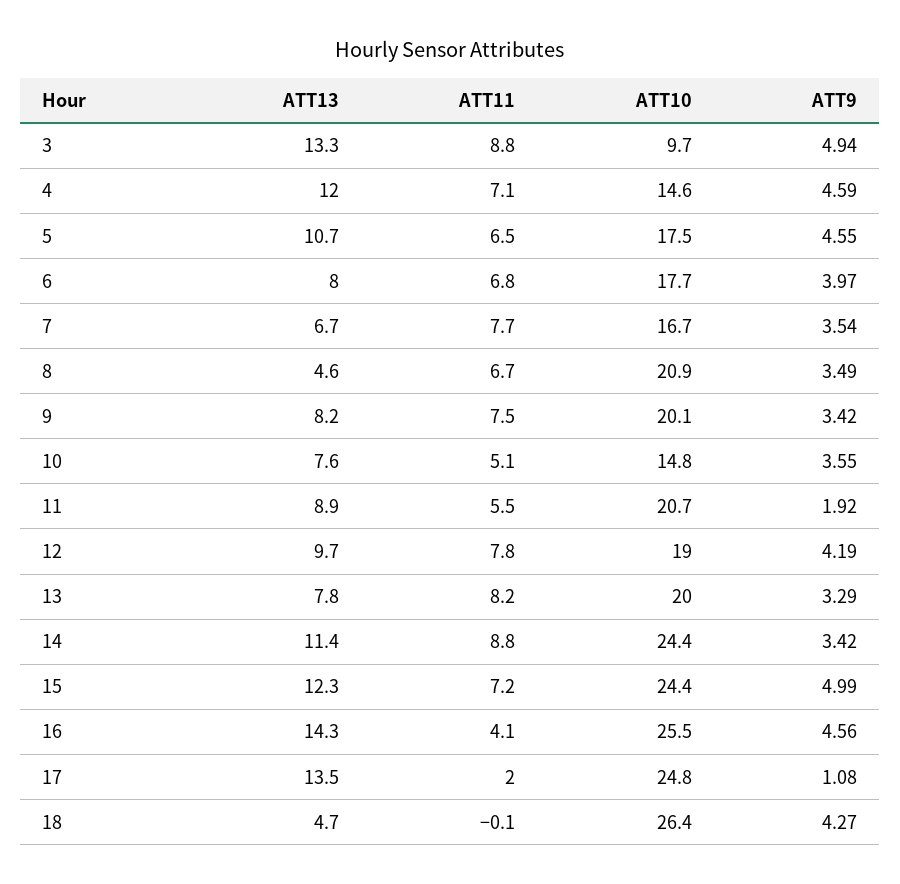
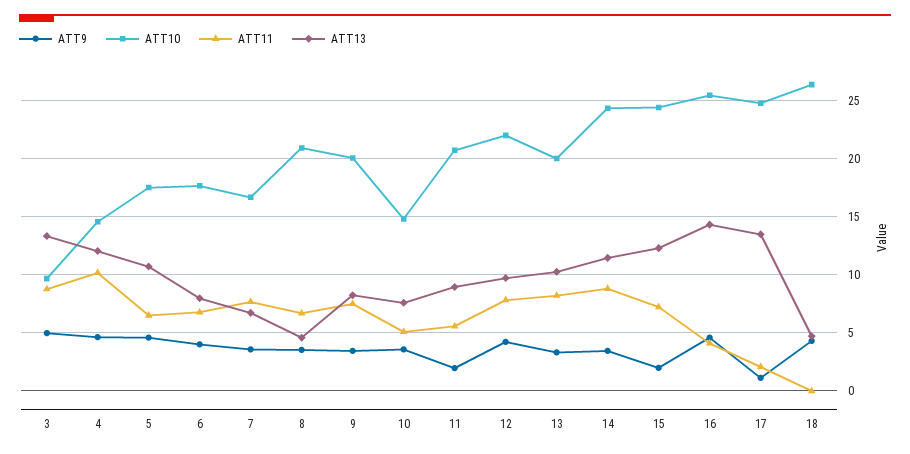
  {
    "ATT13": {
      "3": 13.3,
      "4": 12,
      "5": 10.7,
      "6": 8,
      "7": 6.7,
      "8": 4.6,
      "9": 8.2,
      "10": 7.6,
      "11": 8.9,
      "12": 9.7,
-     "13": 7.8,
+     "13": 10,
      "14": 11.4,
      "15": 12.3,
      "16": 14.3,
      "17": 13.5,
      "18": 4.7
    },
    "ATT11": {
      "3": 8.8,
-     "4": 7.1,
+     "4": 10,
      "5": 6.5,
      "6": 6.8,
      "7": 7.7,
      "8": 6.7,
      "9": 7.5,
      "10": 5.1,
      "11": 5.5,
      "12": 7.8,
      "13": 8.2,
      "14": 8.8,
      "15": 7.2,
      "16": 4.1,
      "17": 2,
      "18": -0.1
    },
    "ATT10": {
      "3": 9.7,
      "4": 14.6,
      "5": 17.5,
      "6": 17.7,
      "7": 16.7,
      "8": 20.9,
      "9": 20.1,
      "10": 14.8,
      "11": 20.7,
-     "12": 19,
+     "12": 22,
      "13": 20,
      "14": 24.4,
      "15": 24.4,
      "16": 25.5,
      "17": 24.8,
      "18": 26.4
    },
    "ATT9": {
      "3": 4.94,
      "4": 4.59,
      "5": 4.55,
      "6": 3.97,
      "7": 3.54,
      "8": 3.49,
      "9": 3.42,
      "10": 3.55,
      "11": 1.92,
      "12": 4.19,
      "13": 3.29,
      "14": 3.42,
-     "15": 4.99,
+     "15": 2,
      "16": 4.56,
      "17": 1.08,
      "18": 4.27
    }
  }

